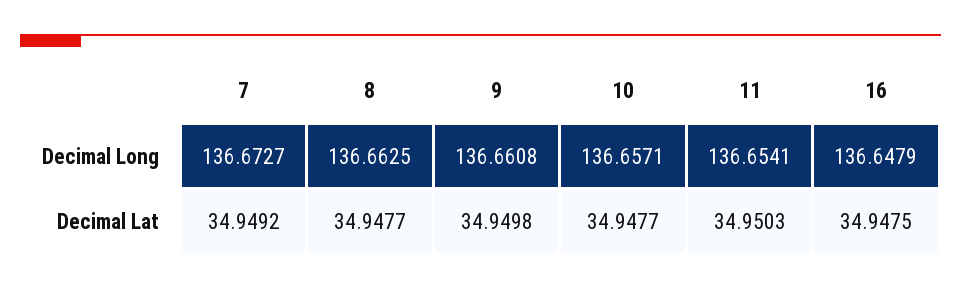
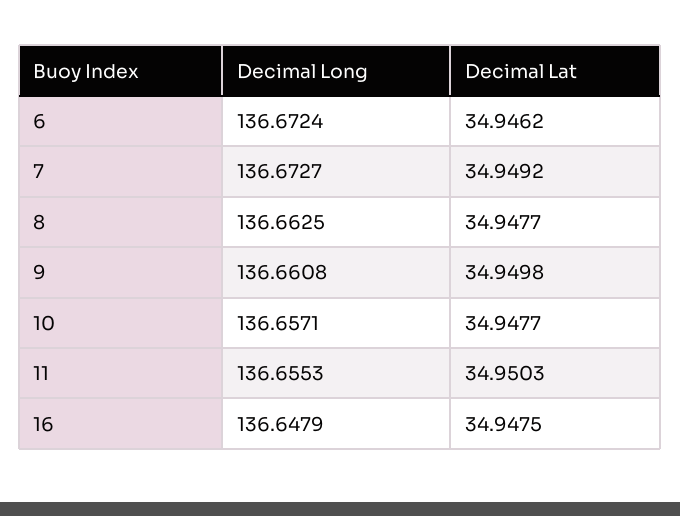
  {
    "7": {
      "Decimal Long": 136.6727,
      "Decimal Lat": 34.9492
    },
    "8": {
      "Decimal Long": 136.6625,
      "Decimal Lat": 34.9477
    },
    "9": {
      "Decimal Long": 136.6608,
      "Decimal Lat": 34.9498
    },
    "10": {
      "Decimal Long": 136.6571,
      "Decimal Lat": 34.9477
    },
    "11": {
-     "Decimal Long": 136.6541,
+     "Decimal Long": 136.6553,
      "Decimal Lat": 34.9503
    },
    "16": {
      "Decimal Long": 136.6479,
      "Decimal Lat": 34.9475
-   }
+   },
+   "6": {
+     "Decimal Long": 136.6724,
+     "Decimal Lat": 34.9462
+   }
  }

